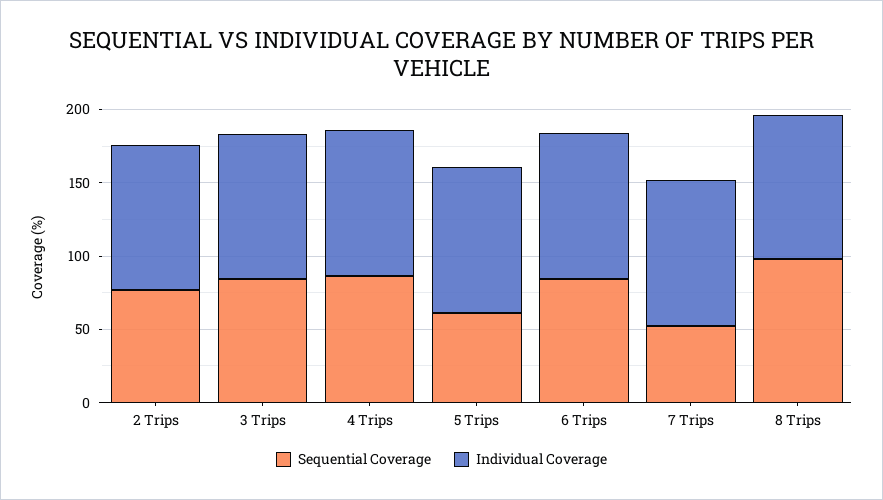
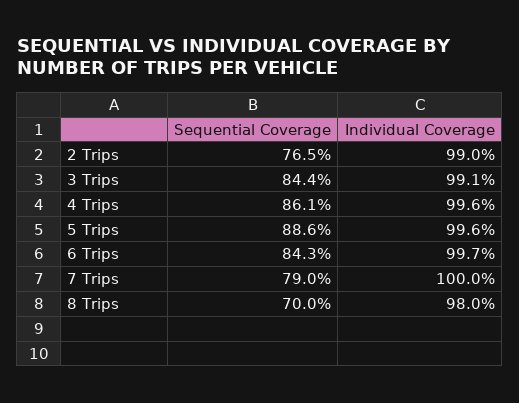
  {
    "Sequential Coverage": {
      "2 Trips": 76.5,
      "3 Trips": 84.4,
      "4 Trips": 86.1,
-     "5 Trips": 60,
+     "5 Trips": 88.6,
      "6 Trips": 84.3,
-     "7 Trips": 50,
+     "7 Trips": 79,
-     "8 Trips": 100
+     "8 Trips": 70
    },
    "Individual Coverage": {
      "2 Trips": 99,
      "3 Trips": 99.1,
      "4 Trips": 99.6,
      "5 Trips": 99.6,
      "6 Trips": 99.7,
      "7 Trips": 100,
      "8 Trips": 98
    }
  }

